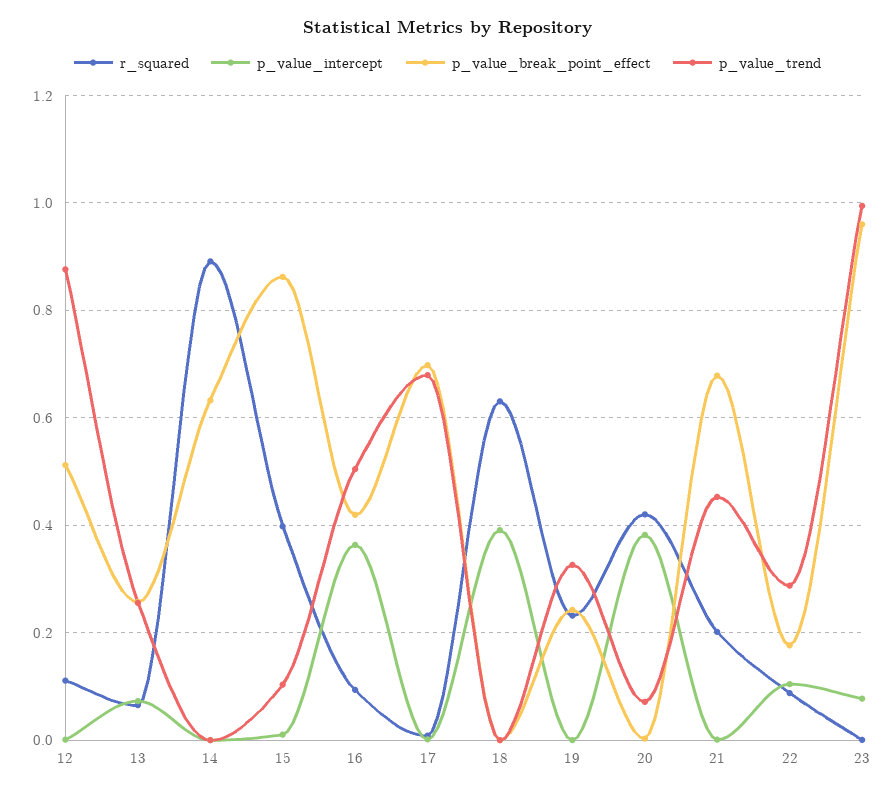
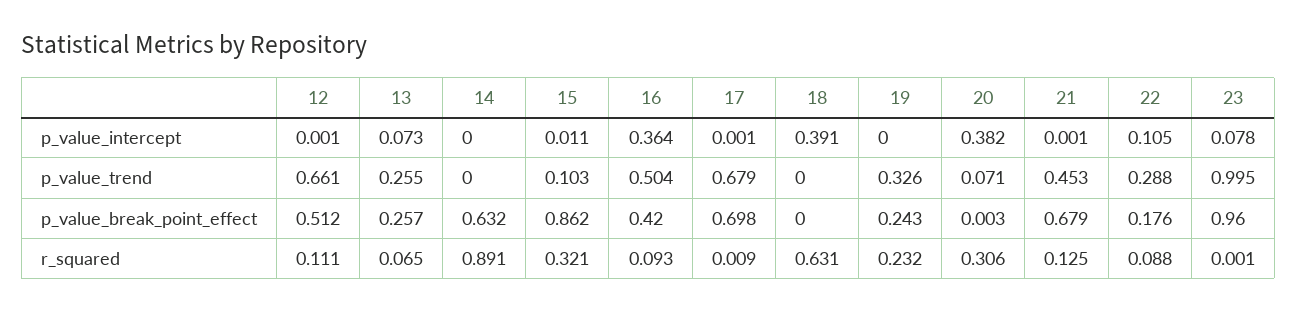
  {
    "r_squared": {
      "12": 0.111,
      "13": 0.065,
      "14": 0.891,
-     "15": 0.4,
+     "15": 0.321,
      "16": 0.093,
      "17": 0.009,
      "18": 0.631,
      "19": 0.232,
-     "20": 0.42,
+     "20": 0.306,
-     "21": 0.2,
+     "21": 0.125,
      "22": 0.088,
      "23": 0.001
    },
    "p_value_intercept": {
      "12": 0.001,
      "13": 0.073,
      "14": 0,
      "15": 0.011,
      "16": 0.364,
      "17": 0.001,
      "18": 0.391,
      "19": 0,
      "20": 0.382,
      "21": 0.001,
      "22": 0.105,
      "23": 0.078
    },
    "p_value_break_point_effect": {
      "12": 0.512,
      "13": 0.257,
      "14": 0.632,
      "15": 0.862,
      "16": 0.42,
      "17": 0.698,
      "18": 0,
      "19": 0.243,
      "20": 0.003,
      "21": 0.679,
      "22": 0.176,
      "23": 0.96
    },
    "p_value_trend": {
-     "12": 0.88,
+     "12": 0.661,
      "13": 0.255,
      "14": 0,
      "15": 0.103,
      "16": 0.504,
      "17": 0.679,
      "18": 0,
      "19": 0.326,
      "20": 0.071,
      "21": 0.453,
      "22": 0.288,
      "23": 0.995
    }
  }

